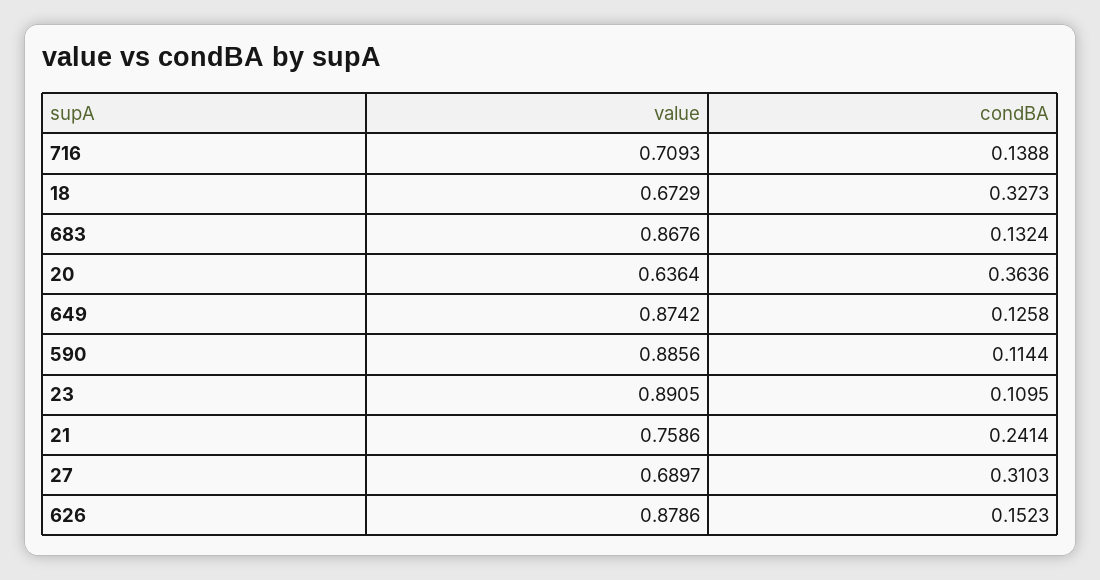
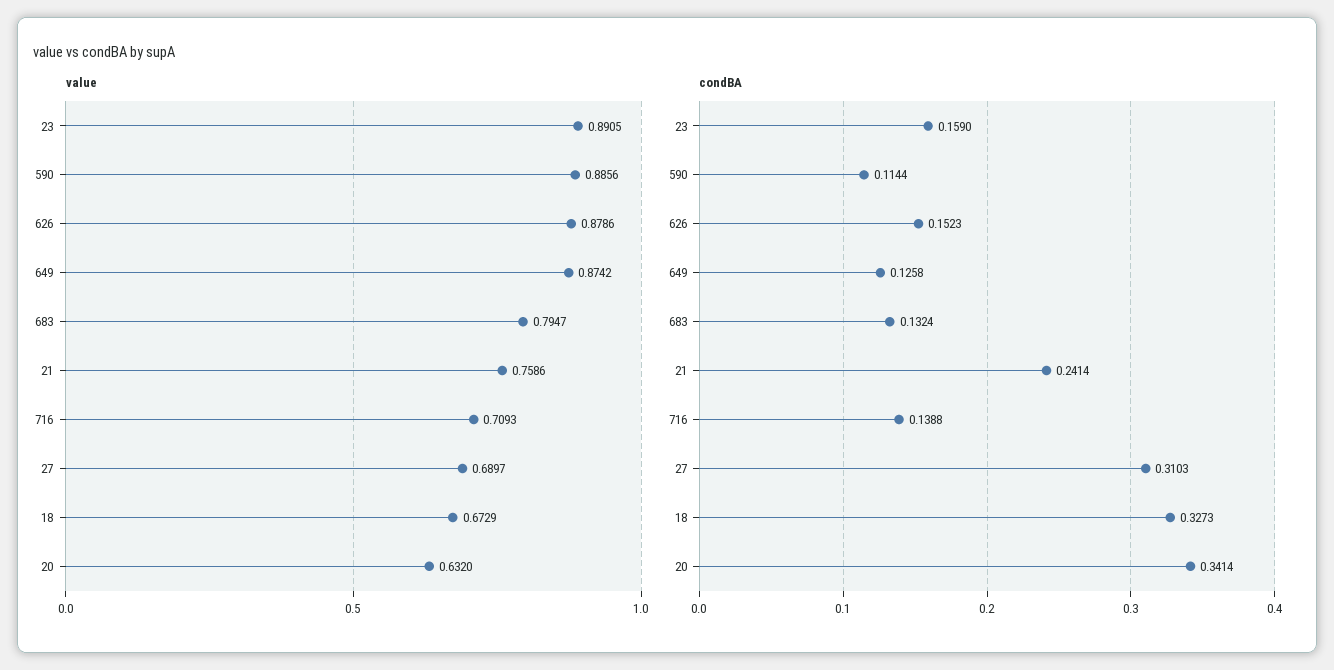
  {
    "value": {
      "716": 0.7093,
      "18": 0.6729,
-     "683": 0.8676,
+     "683": 0.7947,
-     "20": 0.6364,
+     "20": 0.632,
      "649": 0.8742,
      "590": 0.8856,
      "23": 0.8905,
      "21": 0.7586,
      "27": 0.6897,
      "626": 0.8786
    },
    "condBA": {
      "716": 0.1388,
      "18": 0.3273,
      "683": 0.1324,
-     "20": 0.3636,
+     "20": 0.3414,
      "649": 0.1258,
      "590": 0.1144,
-     "23": 0.1095,
+     "23": 0.159,
      "21": 0.2414,
      "27": 0.3103,
      "626": 0.1523
    }
  }

